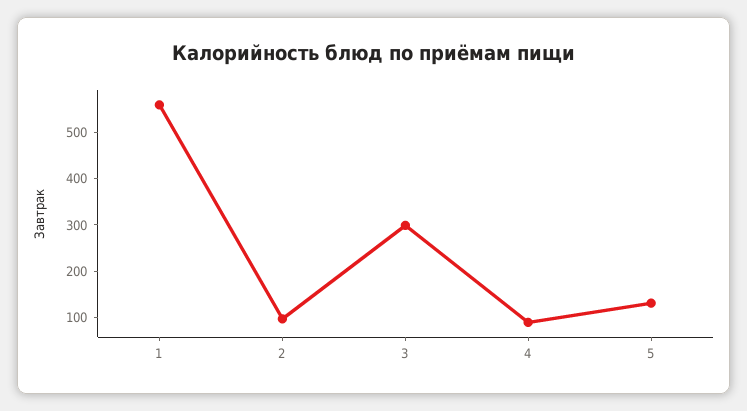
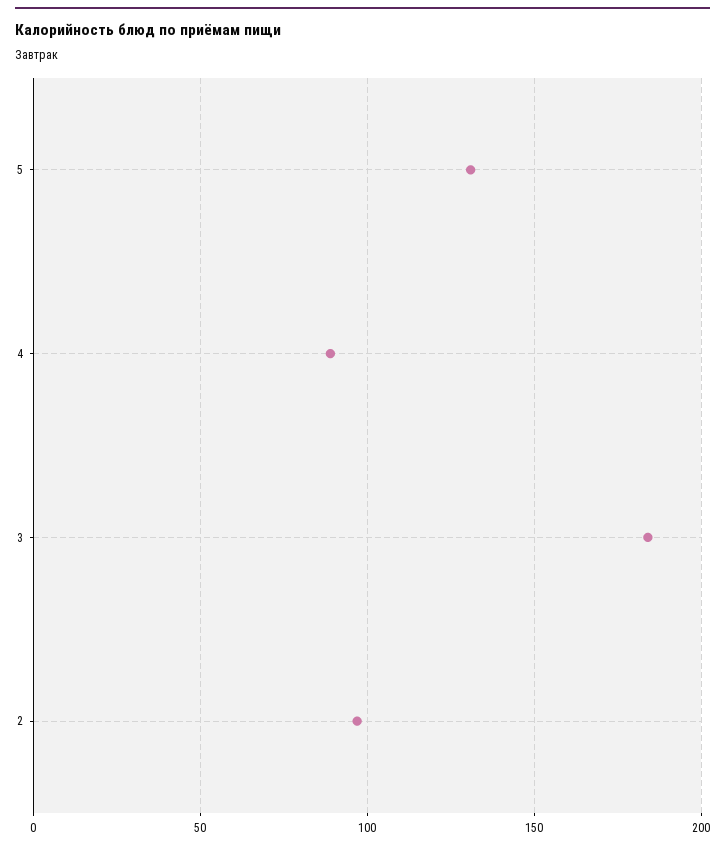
  {
-   "1": 560,
    "2": 95,
-   "3": 300,
+   "3": 185,
    "4": 90,
    "5": 130
  }

